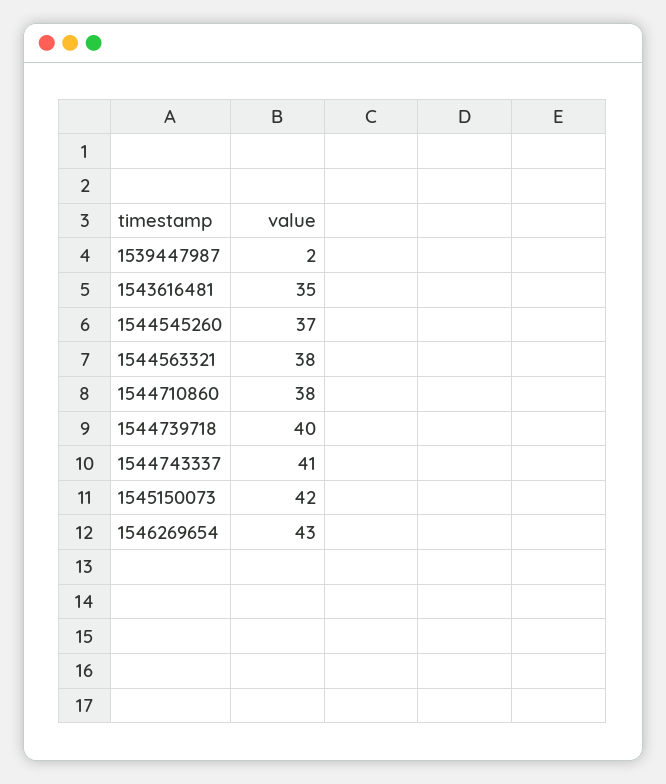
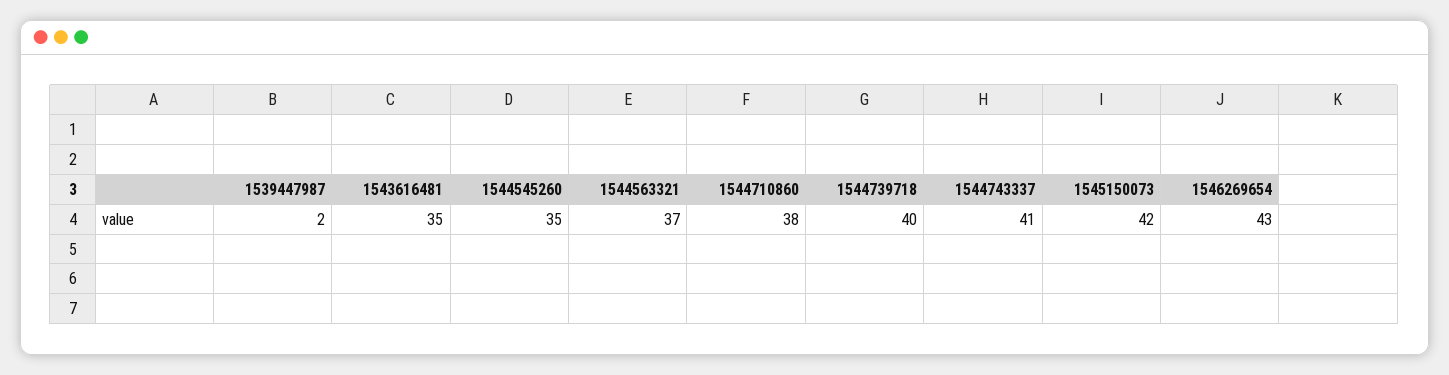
  {
    "1539447987": 2,
    "1543616481": 35,
-   "1544545260": 37,
+   "1544545260": 35,
-   "1544563321": 38,
+   "1544563321": 37,
    "1544710860": 38,
    "1544739718": 40,
    "1544743337": 41,
    "1545150073": 42,
    "1546269654": 43
  }

